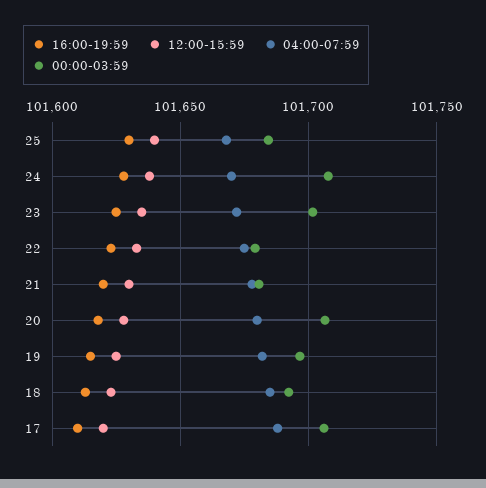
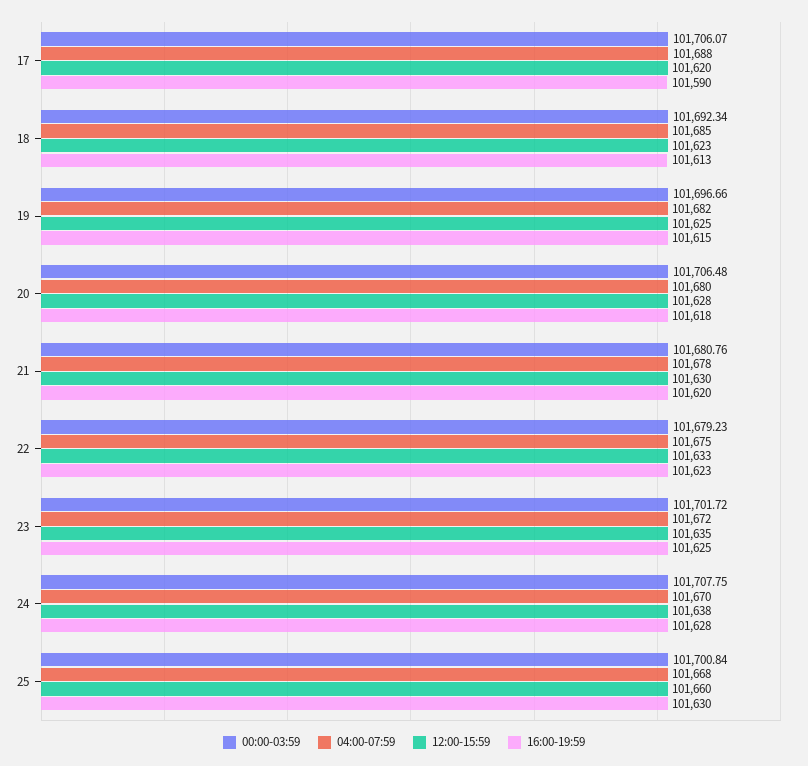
  {
    "16:00-19:59": {
      "25": 101630,
      "24": 101628,
      "23": 101625,
      "22": 101623,
      "21": 101620,
      "20": 101618,
      "19": 101615,
      "18": 101613,
-     "17": 101610
+     "17": 101590
    },
    "12:00-15:59": {
-     "25": 101640,
+     "25": 101660,
      "24": 101638,
      "23": 101635,
      "22": 101633,
      "21": 101630,
      "20": 101628,
      "19": 101625,
      "18": 101623,
      "17": 101620
    },
    "04:00-07:59": {
      "25": 101668,
      "24": 101670,
      "23": 101672,
      "22": 101675,
      "21": 101678,
      "20": 101680,
      "19": 101682,
      "18": 101685,
      "17": 101688
    },
    "00:00-03:59": {
-     "25": 101685,
+     "25": 101700.84,
      "24": 101707.75,
      "23": 101701.72,
      "22": 101679.23,
      "21": 101680.76,
      "20": 101706.48,
      "19": 101696.66,
      "18": 101692.34,
      "17": 101706.07
    }
  }

